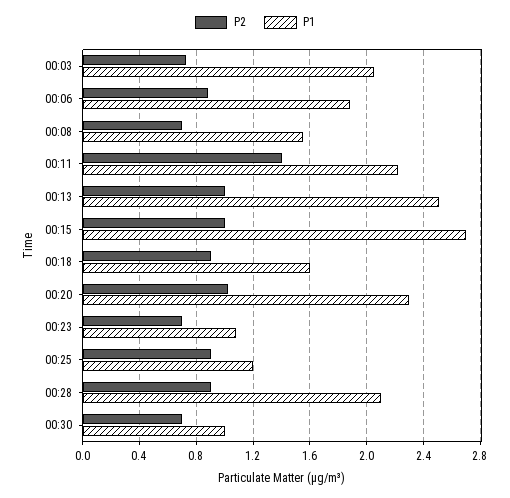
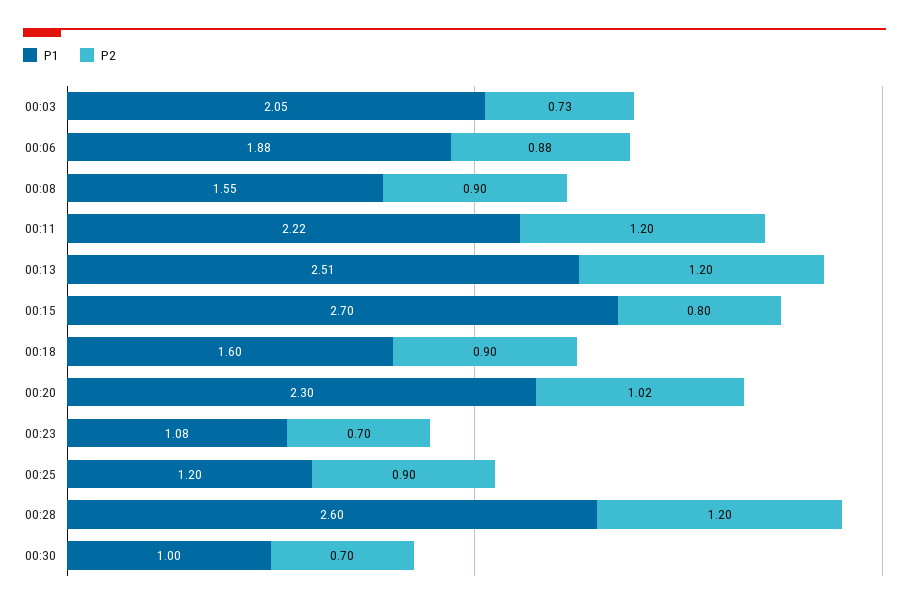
  {
    "P2": {
      "00:03": 0.73,
      "00:06": 0.88,
-     "00:08": 0.7,
+     "00:08": 0.9,
-     "00:11": 1.4,
+     "00:11": 1.2,
-     "00:13": 1,
+     "00:13": 1.2,
-     "00:15": 1,
+     "00:15": 0.8,
      "00:18": 0.9,
      "00:20": 1.02,
      "00:23": 0.7,
      "00:25": 0.9,
-     "00:28": 0.9,
+     "00:28": 1.2,
      "00:30": 0.7
    },
    "P1": {
      "00:03": 2.05,
      "00:06": 1.88,
      "00:08": 1.55,
      "00:11": 2.22,
      "00:13": 2.51,
      "00:15": 2.7,
      "00:18": 1.6,
      "00:20": 2.3,
      "00:23": 1.08,
      "00:25": 1.2,
-     "00:28": 2.1,
+     "00:28": 2.6,
      "00:30": 1
    }
  }

